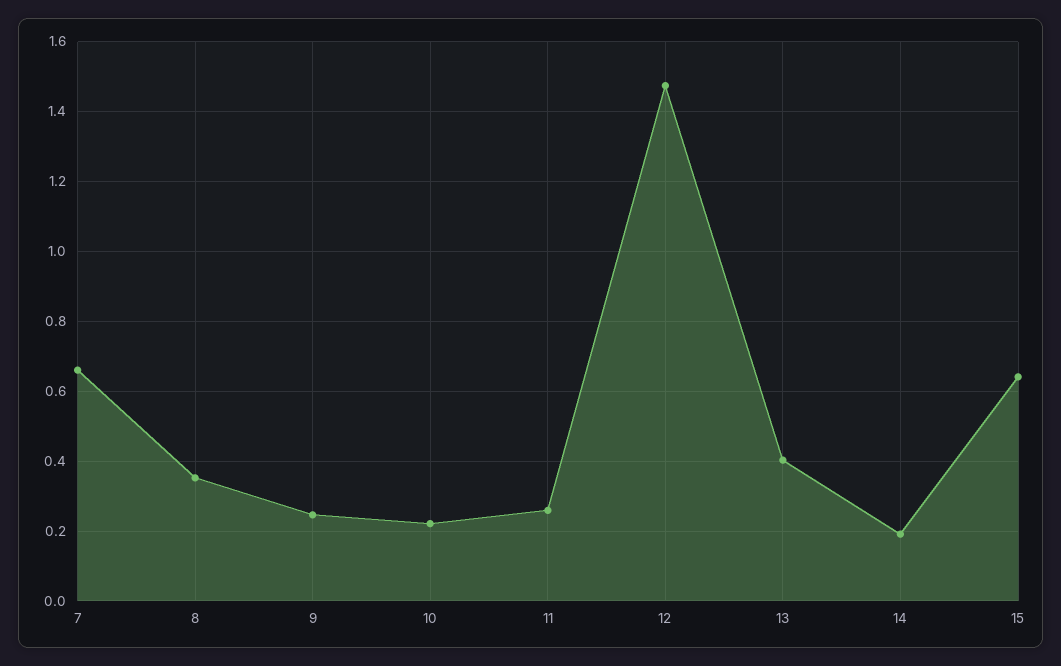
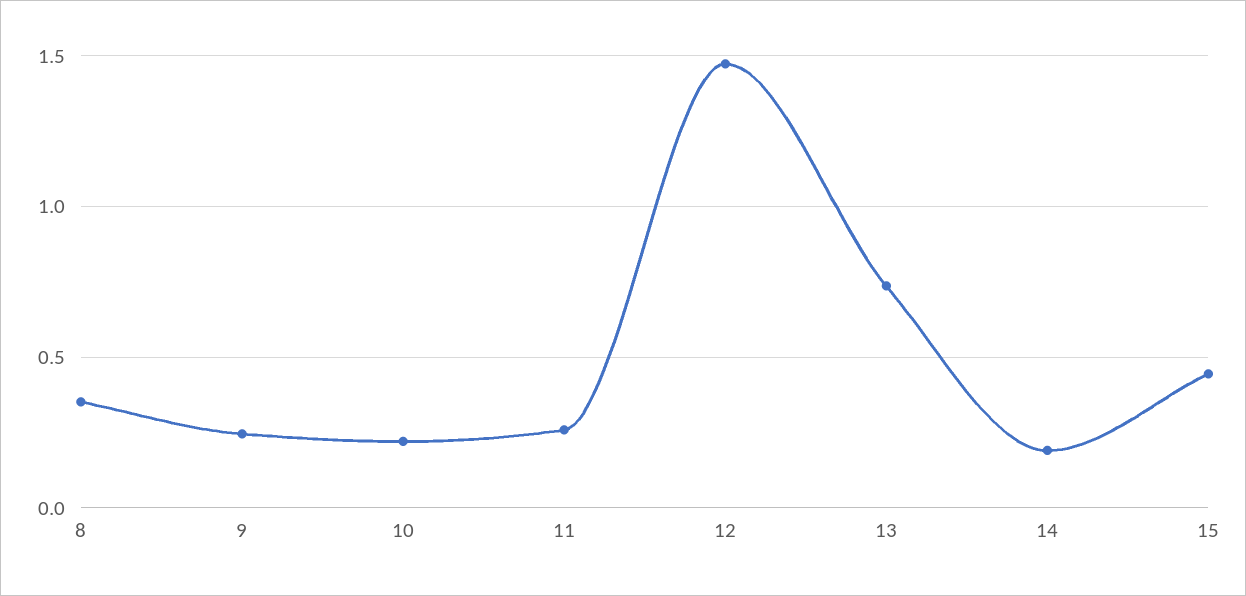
  {
-   "7": 0.66,
    "8": 0.36,
    "9": 0.24,
    "10": 0.22,
    "11": 0.26,
    "12": 1.48,
-   "13": 0.4,
+   "13": 0.75,
    "14": 0.2,
-   "15": 0.64
+   "15": 0.45
  }

